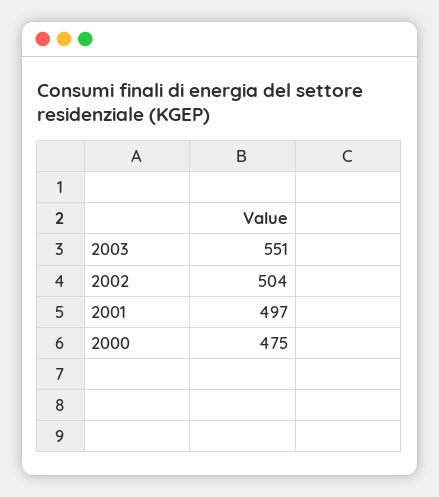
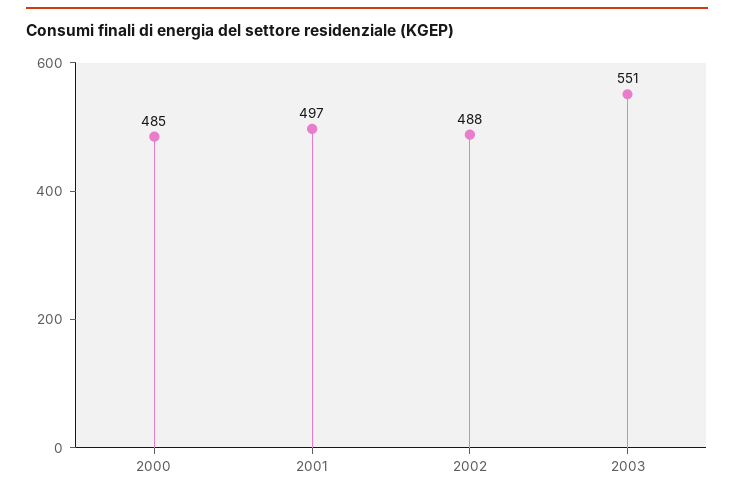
  {
    "2003": 551,
-   "2002": 504,
+   "2002": 488,
    "2001": 497,
-   "2000": 475
+   "2000": 485
  }

